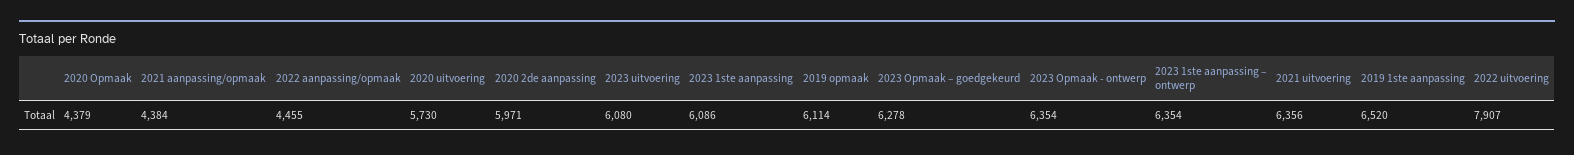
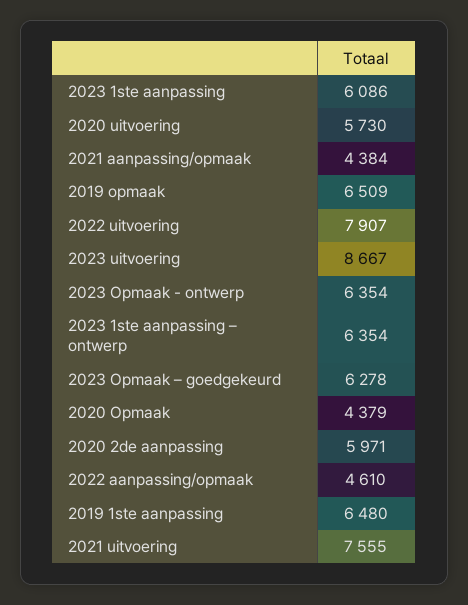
  {
    "2020 Opmaak": 4379,
    "2021 aanpassing/opmaak": 4384,
-   "2022 aanpassing/opmaak": 4455,
+   "2022 aanpassing/opmaak": 4610,
    "2020 uitvoering": 5730,
    "2020 2de aanpassing": 5971,
-   "2023 uitvoering": 6080,
+   "2023 uitvoering": 8667,
    "2023 1ste aanpassing": 6086,
-   "2019 opmaak": 6114,
+   "2019 opmaak": 6509,
    "2023 Opmaak – goedgekeurd": 6278,
    "2023 Opmaak - ontwerp": 6354,
    "2023 1ste aanpassing – ontwerp": 6354,
-   "2021 uitvoering": 6356,
+   "2021 uitvoering": 7555,
-   "2019 1ste aanpassing": 6520,
+   "2019 1ste aanpassing": 6480,
    "2022 uitvoering": 7907
  }

